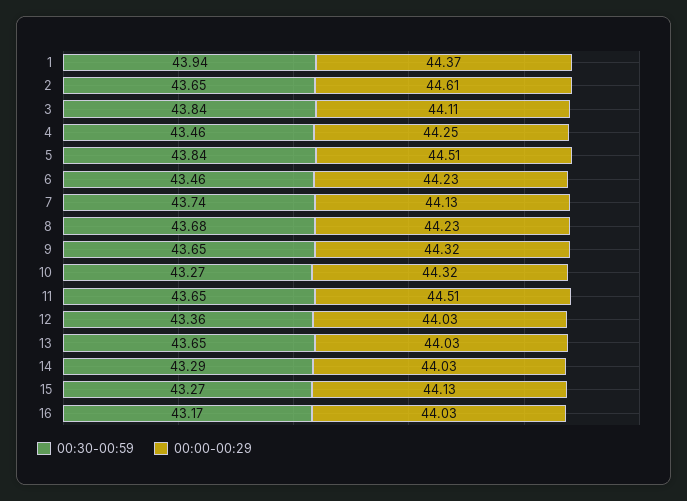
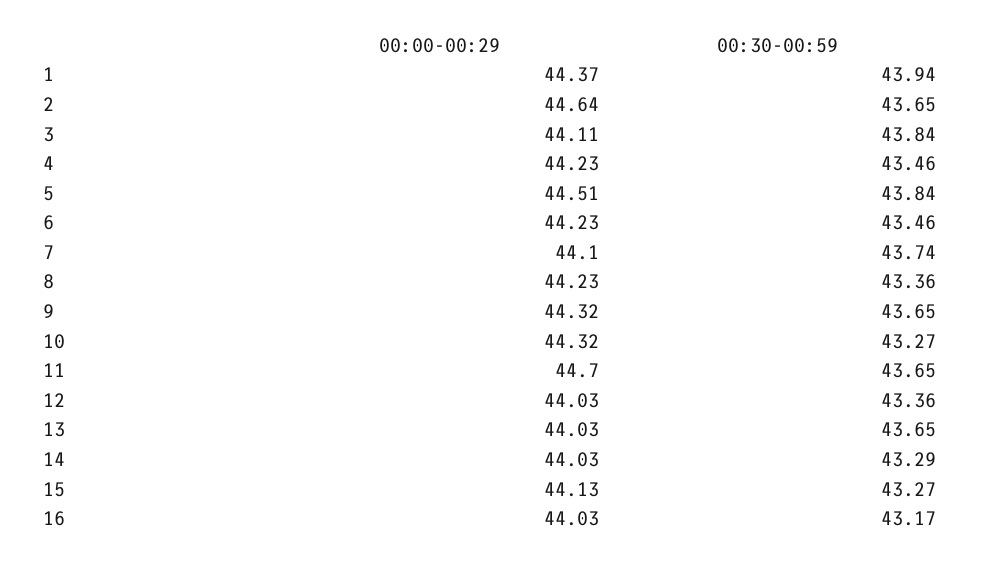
  {
    "00:30-00:59": {
      "1": 43.94,
      "2": 43.65,
      "3": 43.84,
      "4": 43.46,
      "5": 43.84,
      "6": 43.46,
      "7": 43.74,
-     "8": 43.68,
+     "8": 43.36,
      "9": 43.65,
      "10": 43.27,
      "11": 43.65,
      "12": 43.36,
      "13": 43.65,
      "14": 43.29,
      "15": 43.27,
      "16": 43.17
    },
    "00:00-00:29": {
      "1": 44.37,
-     "2": 44.61,
+     "2": 44.64,
      "3": 44.11,
-     "4": 44.25,
+     "4": 44.23,
      "5": 44.51,
      "6": 44.23,
-     "7": 44.13,
+     "7": 44.1,
      "8": 44.23,
      "9": 44.32,
      "10": 44.32,
-     "11": 44.51,
+     "11": 44.7,
      "12": 44.03,
      "13": 44.03,
      "14": 44.03,
      "15": 44.13,
      "16": 44.03
    }
  }

